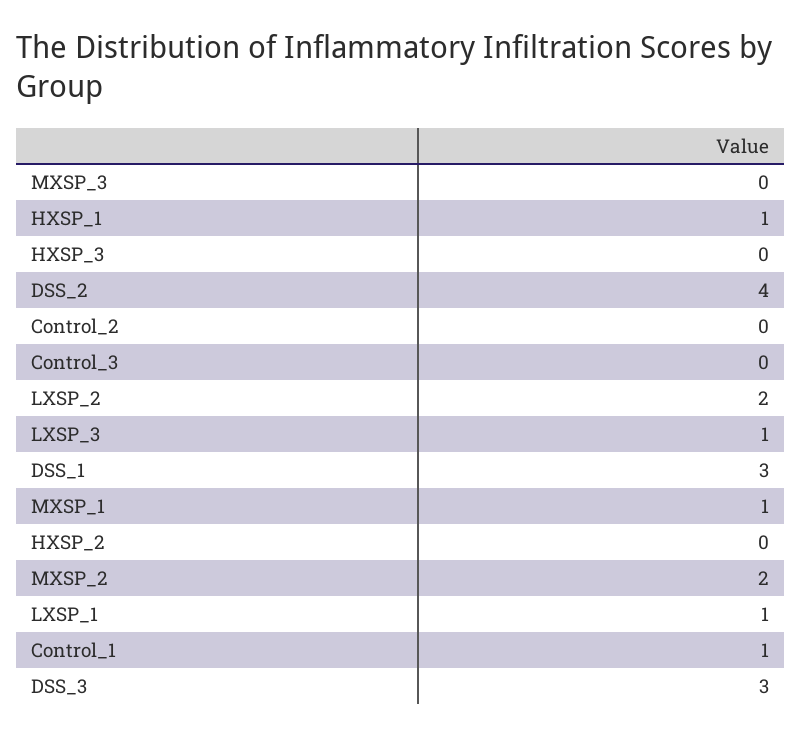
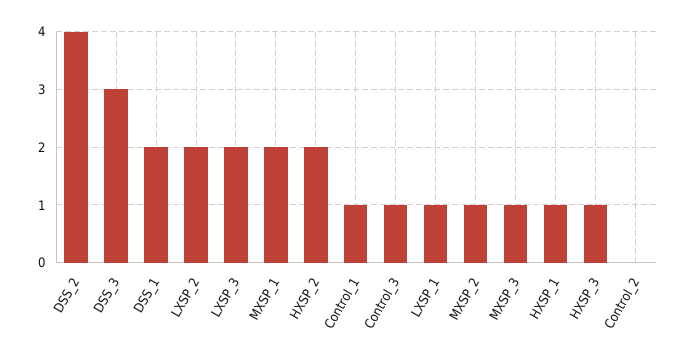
  {
-   "MXSP_3": 0,
+   "MXSP_3": 1,
    "HXSP_1": 1,
-   "HXSP_3": 0,
+   "HXSP_3": 1,
    "DSS_2": 4,
    "Control_2": 0,
-   "Control_3": 0,
+   "Control_3": 1,
    "LXSP_2": 2,
-   "LXSP_3": 1,
+   "LXSP_3": 2,
-   "DSS_1": 3,
+   "DSS_1": 2,
-   "MXSP_1": 1,
+   "MXSP_1": 2,
-   "HXSP_2": 0,
+   "HXSP_2": 2,
-   "MXSP_2": 2,
+   "MXSP_2": 1,
    "LXSP_1": 1,
    "Control_1": 1,
    "DSS_3": 3
  }

